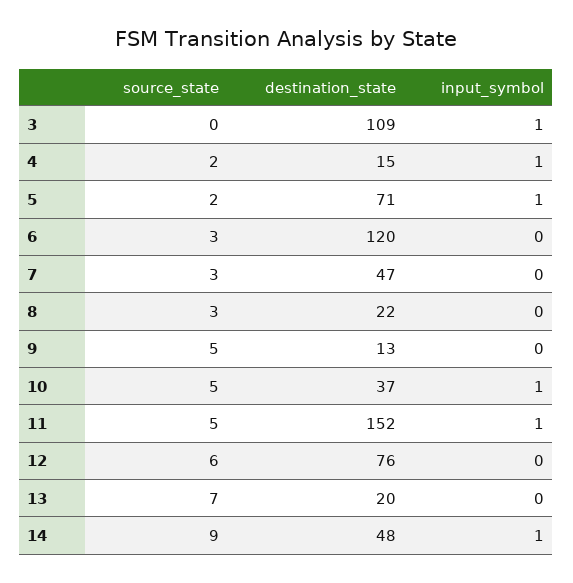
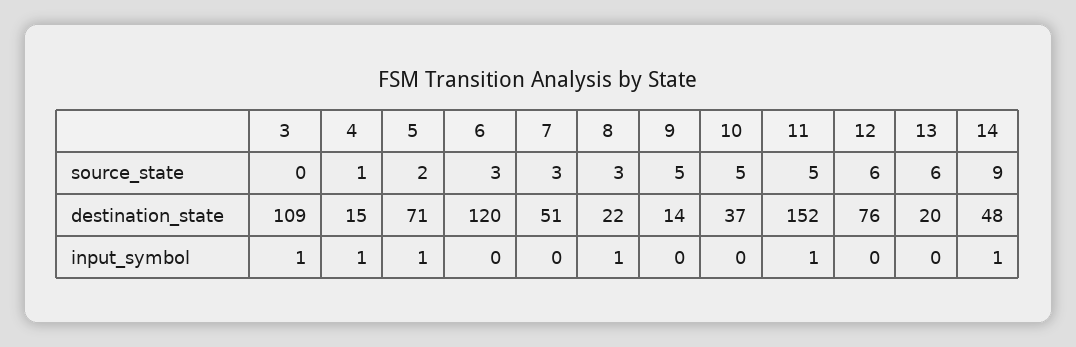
  {
    "source_state": {
      "3": 0,
-     "4": 2,
+     "4": 1,
      "5": 2,
      "6": 3,
      "7": 3,
      "8": 3,
      "9": 5,
      "10": 5,
      "11": 5,
      "12": 6,
-     "13": 7,
+     "13": 6,
      "14": 9
    },
    "destination_state": {
      "3": 109,
      "4": 15,
      "5": 71,
      "6": 120,
-     "7": 47,
+     "7": 51,
      "8": 22,
-     "9": 13,
+     "9": 14,
      "10": 37,
      "11": 152,
      "12": 76,
      "13": 20,
      "14": 48
    },
    "input_symbol": {
      "3": 1,
      "4": 1,
      "5": 1,
      "6": 0,
      "7": 0,
-     "8": 0,
+     "8": 1,
      "9": 0,
-     "10": 1,
+     "10": 0,
      "11": 1,
      "12": 0,
      "13": 0,
      "14": 1
    }
  }

